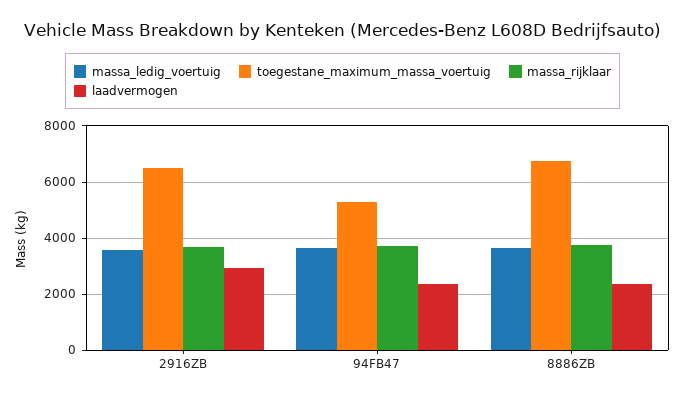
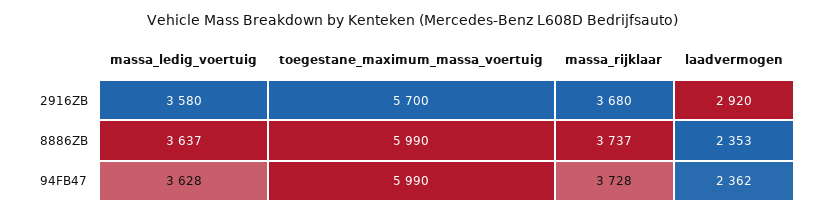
  {
    "massa_ledig_voertuig": {
      "2916ZB": 3580,
      "94FB47": 3628,
      "8886ZB": 3637
    },
    "toegestane_maximum_massa_voertuig": {
-     "2916ZB": 6500,
+     "2916ZB": 5700,
-     "94FB47": 5250,
+     "94FB47": 5990,
-     "8886ZB": 6750
+     "8886ZB": 5990
    },
    "massa_rijklaar": {
      "2916ZB": 3680,
      "94FB47": 3728,
      "8886ZB": 3737
    },
    "laadvermogen": {
      "2916ZB": 2920,
      "94FB47": 2362,
      "8886ZB": 2353
    }
  }

